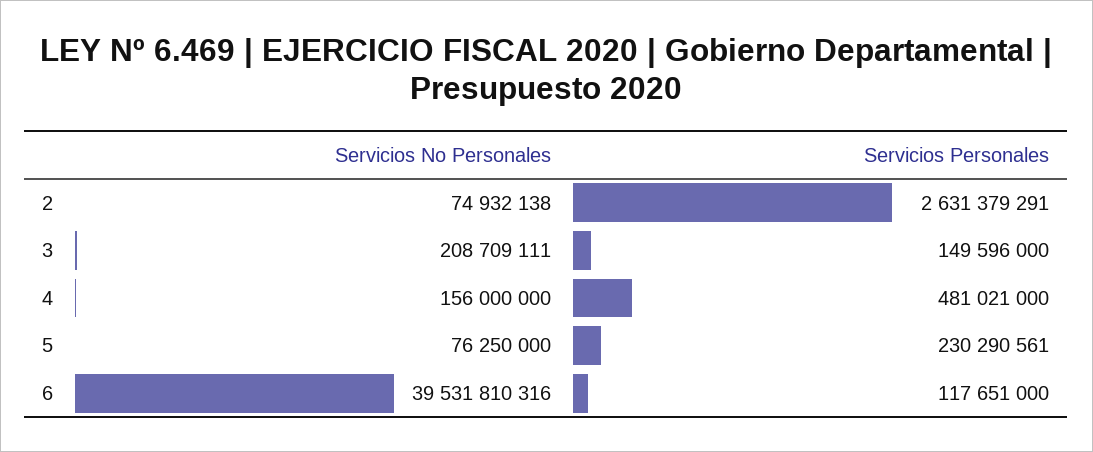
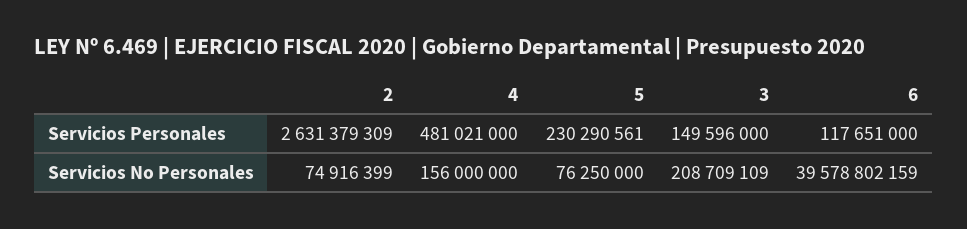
  {
    "Servicios No Personales": {
-     "2": 74932138,
+     "2": 74916399,
-     "3": 208709111,
+     "3": 208709109,
      "4": 156000000,
      "5": 76250000,
-     "6": 39531810316
+     "6": 39578802159
    },
    "Servicios Personales": {
-     "2": 2631379291,
+     "2": 2631379309,
      "3": 149596000,
      "4": 481021000,
      "5": 230290561,
      "6": 117651000
    }
  }

